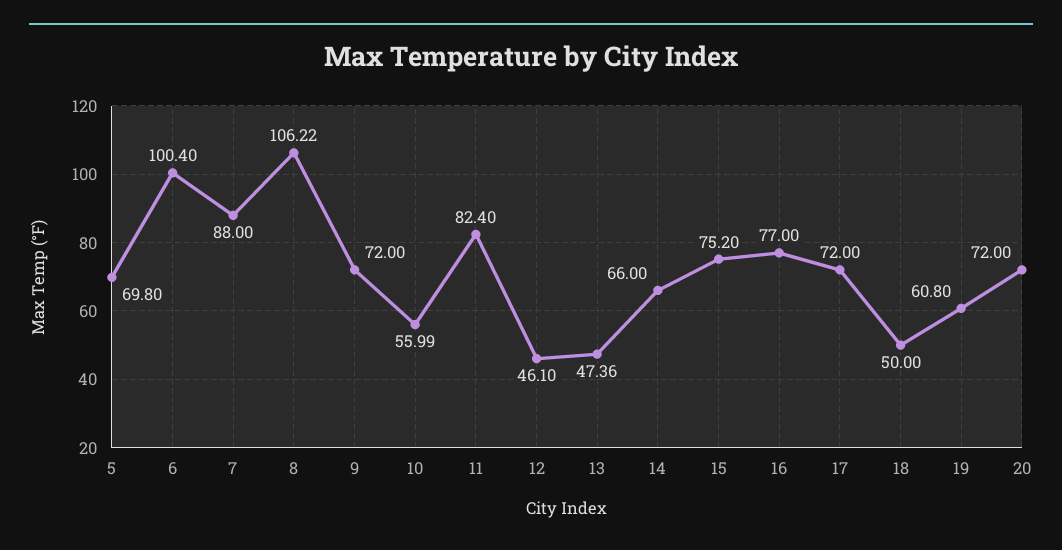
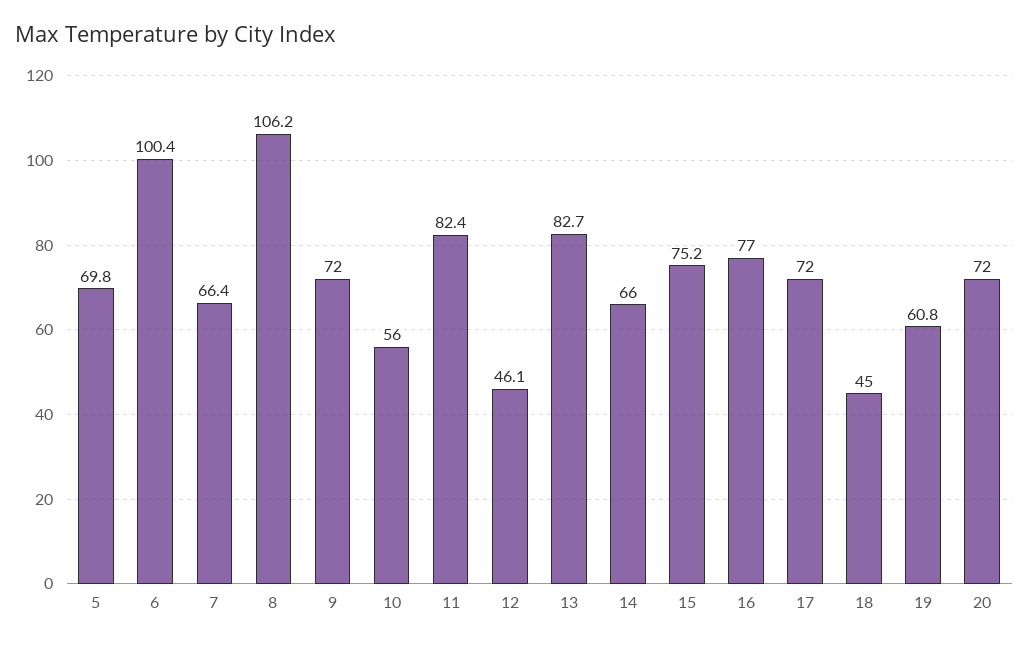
  {
    "5": 69.8,
    "6": 100.4,
-   "7": 88,
+   "7": 66.4,
    "8": 106.22,
    "9": 72,
    "10": 55.99,
    "11": 82.4,
    "12": 46.1,
-   "13": 47.36,
+   "13": 82.7,
    "14": 66,
    "15": 75.2,
    "16": 77,
    "17": 72,
-   "18": 50,
+   "18": 45,
    "19": 60.8,
    "20": 72
  }

